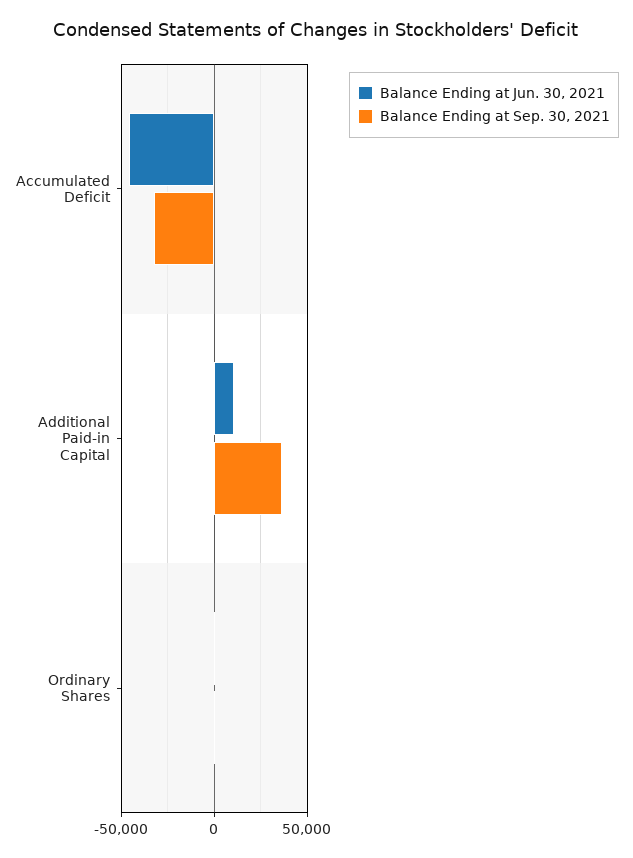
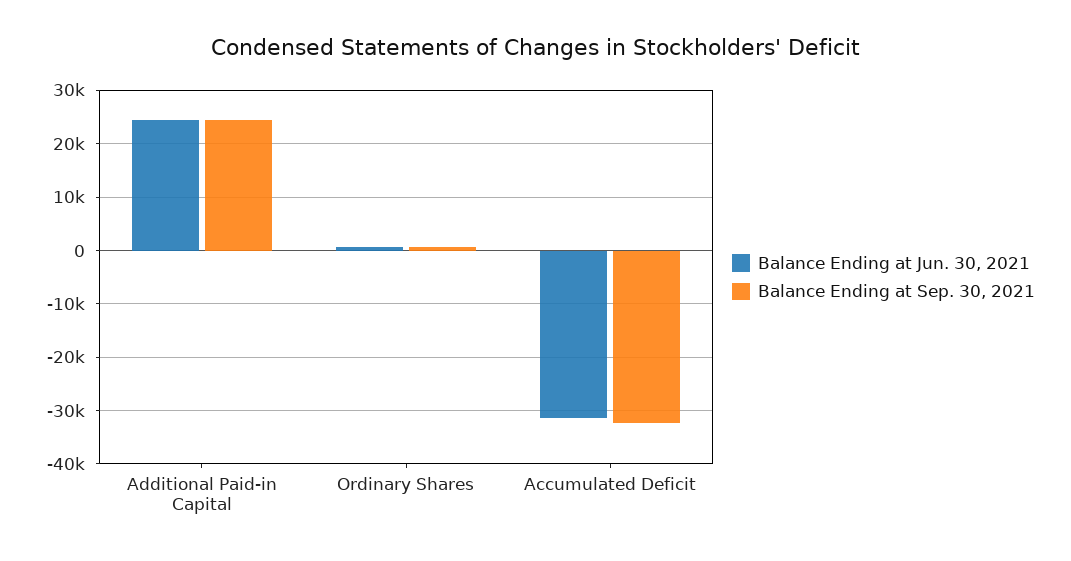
  {
    "Balance Ending at Jun. 30, 2021": {
-     "Accumulated Deficit": -45000,
+     "Accumulated Deficit": -32000,
-     "Additional Paid-in Capital": 10000,
+     "Additional Paid-in Capital": 24000,
      "Ordinary Shares": 0
    },
    "Balance Ending at Sep. 30, 2021": {
      "Accumulated Deficit": -32000,
-     "Additional Paid-in Capital": 35000,
+     "Additional Paid-in Capital": 24000,
      "Ordinary Shares": 0
    }
  }

